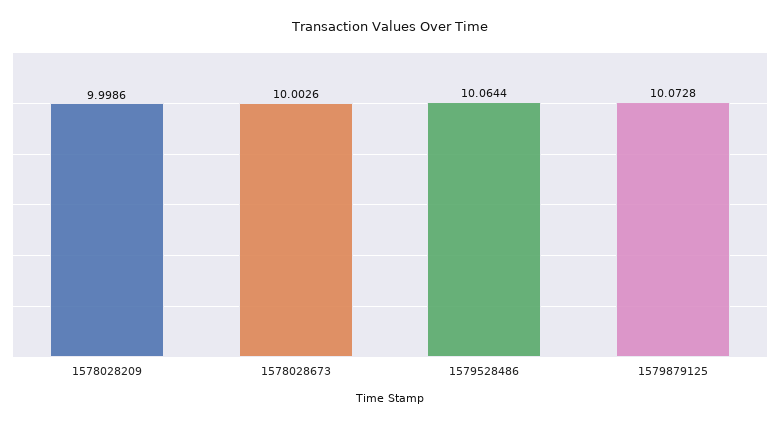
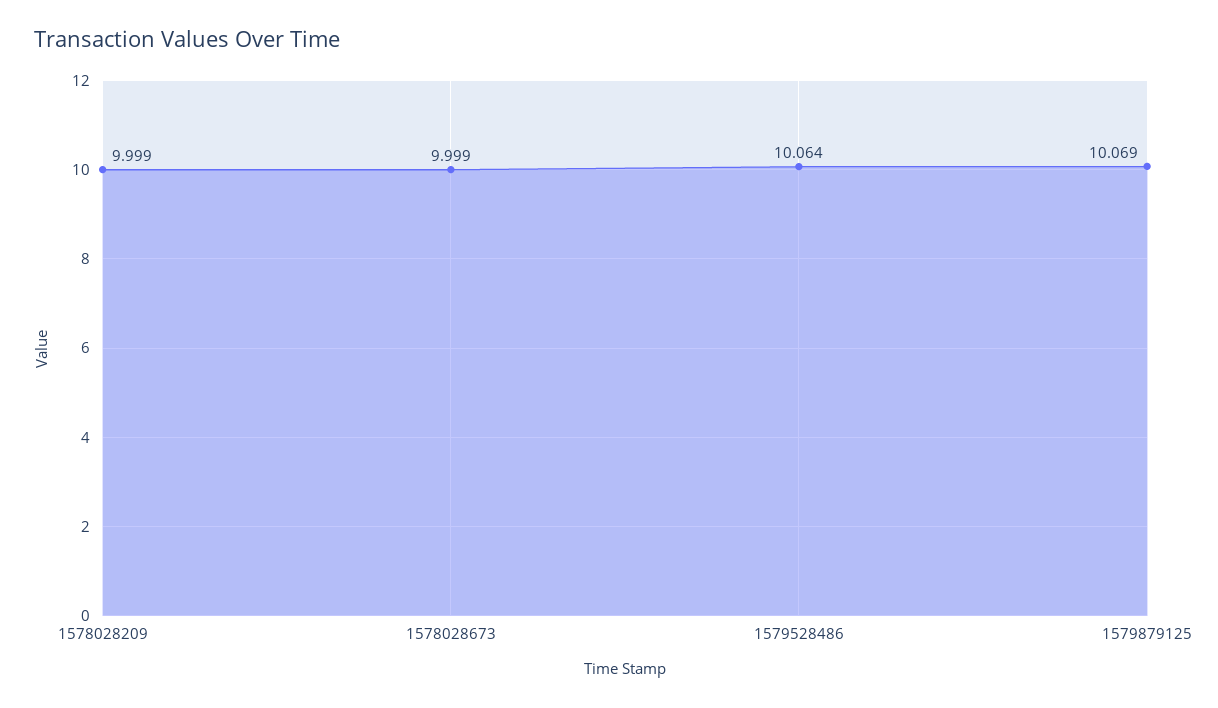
  {
    "1578028209": 9.9986,
-   "1578028673": 10.0026,
+   "1578028673": 9.999,
    "1579528486": 10.0644,
-   "1579879125": 10.0728
+   "1579879125": 10.069
  }

